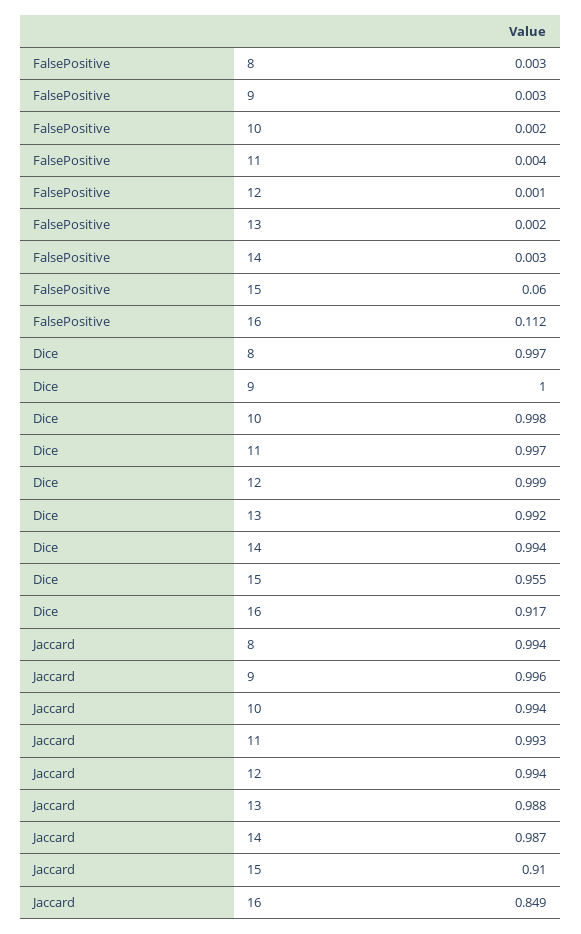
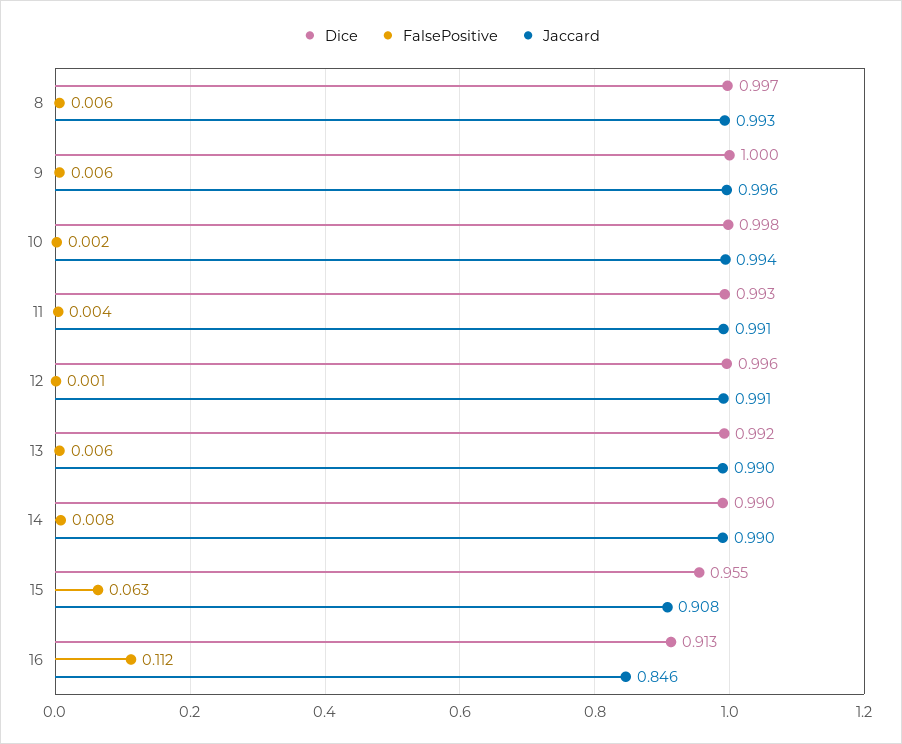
  {
    "FalsePositive": {
-     "8": 0.003,
+     "8": 0.006,
-     "9": 0.003,
+     "9": 0.006,
      "10": 0.002,
      "11": 0.004,
      "12": 0.001,
-     "13": 0.002,
+     "13": 0.006,
-     "14": 0.003,
+     "14": 0.008,
-     "15": 0.06,
+     "15": 0.063,
      "16": 0.112
    },
    "Dice": {
      "8": 0.997,
      "9": 1,
      "10": 0.998,
-     "11": 0.997,
+     "11": 0.993,
-     "12": 0.999,
+     "12": 0.996,
      "13": 0.992,
-     "14": 0.994,
+     "14": 0.99,
      "15": 0.955,
-     "16": 0.917
+     "16": 0.913
    },
    "Jaccard": {
-     "8": 0.994,
+     "8": 0.993,
      "9": 0.996,
      "10": 0.994,
-     "11": 0.993,
+     "11": 0.991,
-     "12": 0.994,
+     "12": 0.991,
-     "13": 0.988,
+     "13": 0.99,
-     "14": 0.987,
+     "14": 0.99,
-     "15": 0.91,
+     "15": 0.908,
-     "16": 0.849
+     "16": 0.846
    }
  }

